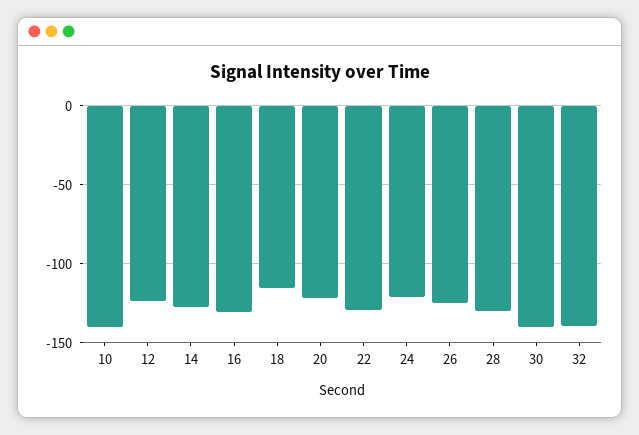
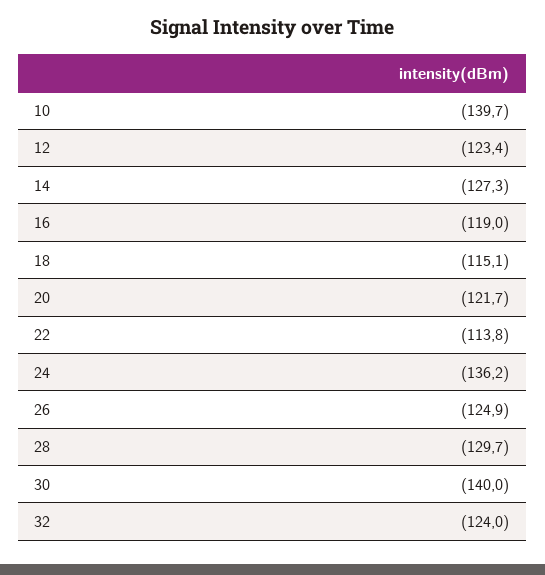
  {
    "10": -139.7,
    "12": -123.4,
    "14": -127.3,
-   "16": -130,
+   "16": -119,
    "18": -115.1,
    "20": -121.7,
-   "22": -130,
+   "22": -113.8,
-   "24": -120,
+   "24": -136.2,
    "26": -124.9,
    "28": -129.7,
    "30": -140,
-   "32": -140
+   "32": -124
  }

